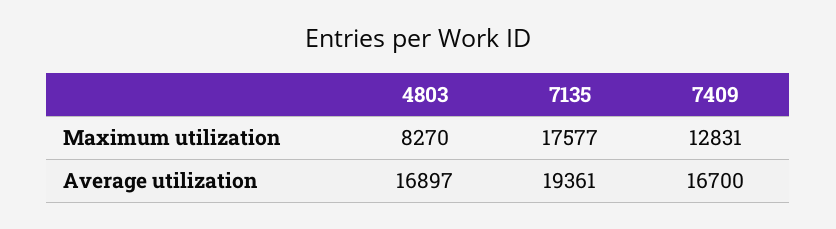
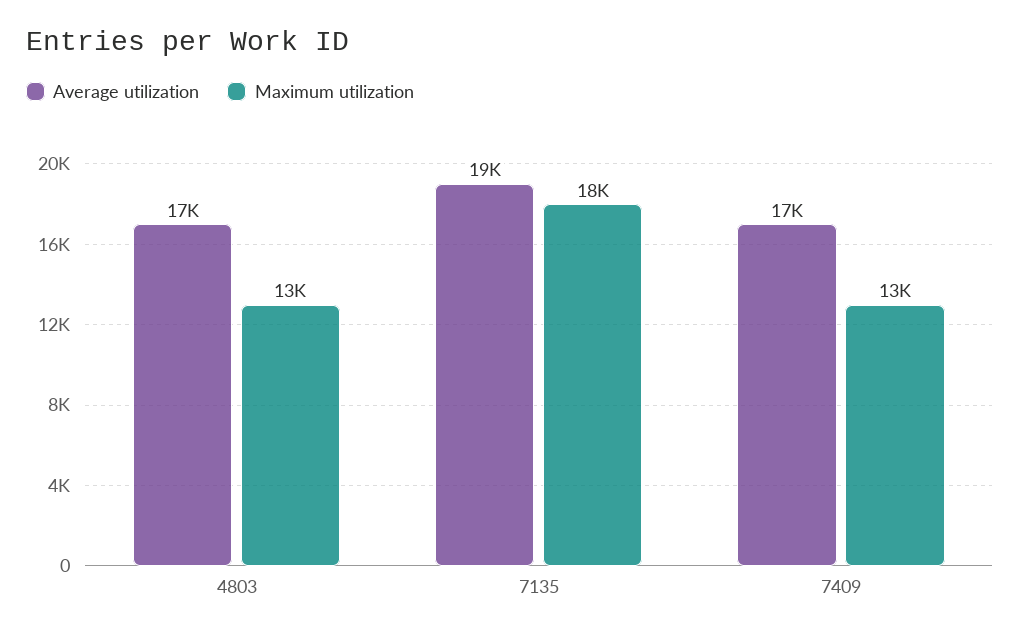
  {
    "Maximum utilization": {
-     "4803": 8270,
+     "4803": 13000,
      "7135": 17577,
      "7409": 12831
    },
    "Average utilization": {
      "4803": 16897,
      "7135": 19361,
      "7409": 16700
    }
  }

